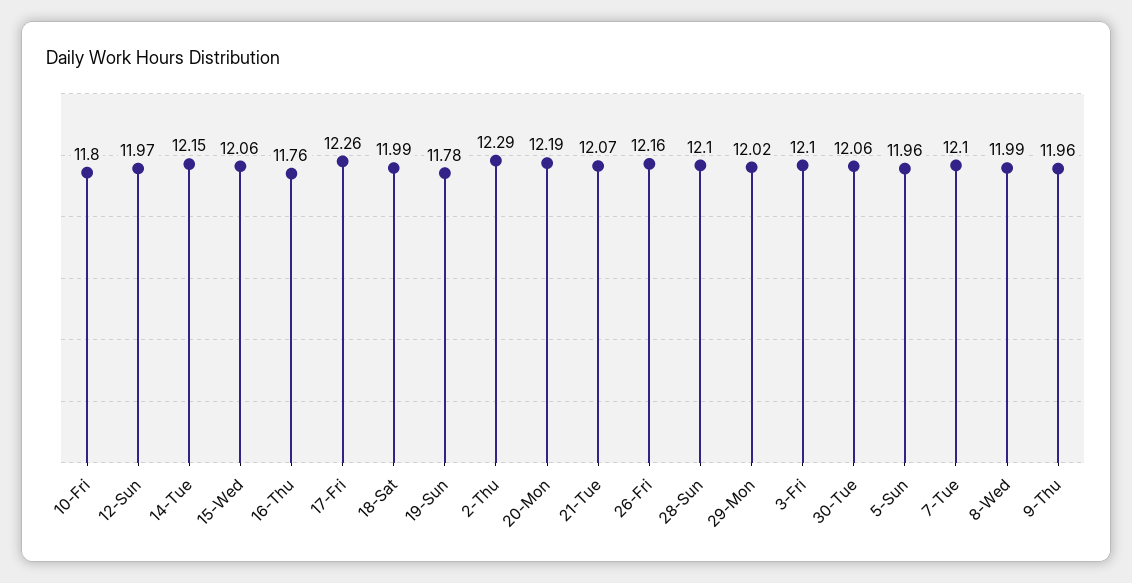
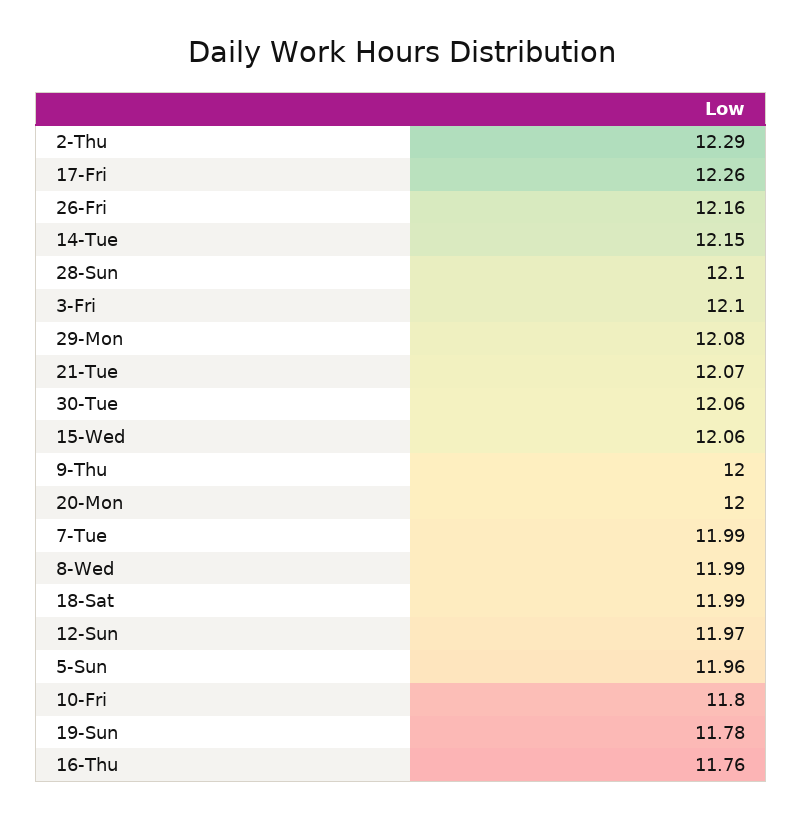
  {
    "10-Fri": 11.8,
    "12-Sun": 11.97,
    "14-Tue": 12.15,
    "15-Wed": 12.06,
    "16-Thu": 11.76,
    "17-Fri": 12.26,
    "18-Sat": 11.99,
    "19-Sun": 11.78,
    "2-Thu": 12.29,
-   "20-Mon": 12.19,
+   "20-Mon": 12,
    "21-Tue": 12.07,
    "26-Fri": 12.16,
    "28-Sun": 12.1,
-   "29-Mon": 12.02,
+   "29-Mon": 12.08,
    "3-Fri": 12.1,
    "30-Tue": 12.06,
    "5-Sun": 11.96,
-   "7-Tue": 12.1,
+   "7-Tue": 11.99,
    "8-Wed": 11.99,
-   "9-Thu": 11.96
+   "9-Thu": 12
  }

